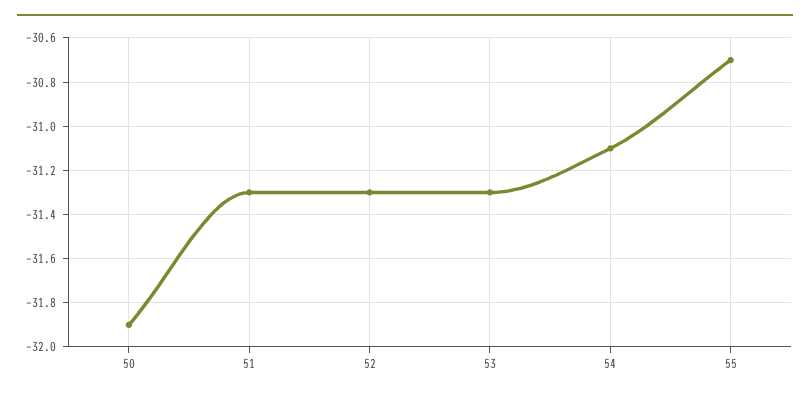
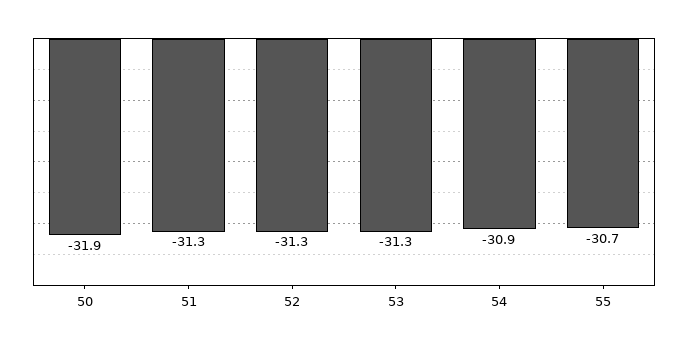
  {
    "50": -31.9,
    "51": -31.3,
    "52": -31.3,
    "53": -31.3,
-   "54": -31.1,
+   "54": -30.9,
    "55": -30.7
  }

